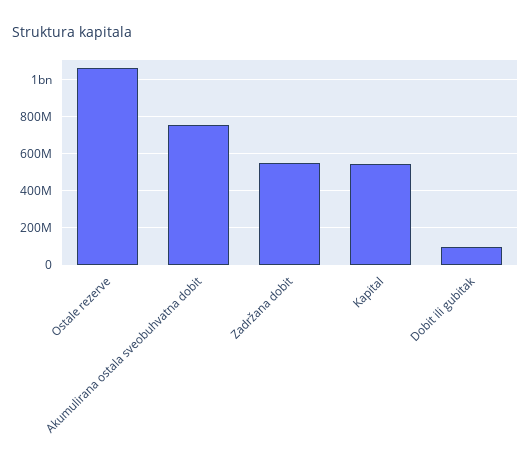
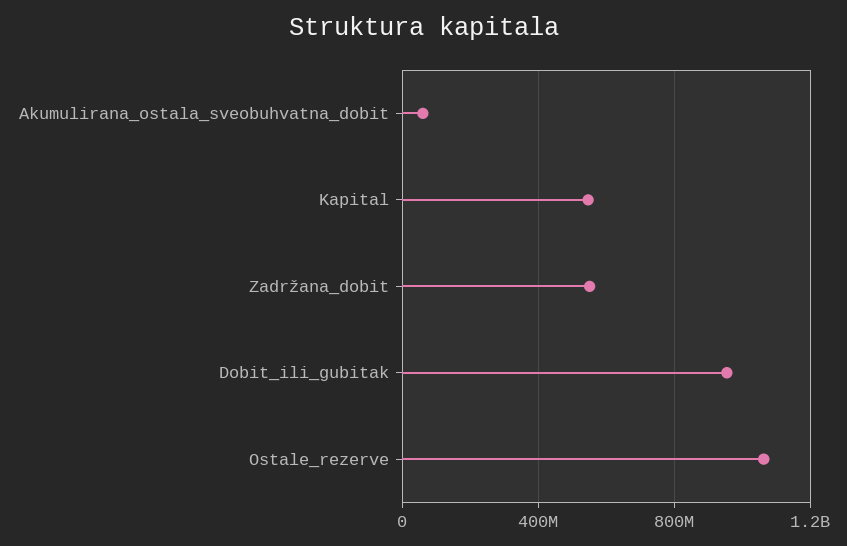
  {
    "Ostale rezerve": 1050000000,
-   "Akumulirana ostala sveobuhvatna dobit": 750000000,
+   "Akumulirana ostala sveobuhvatna dobit": 50000000,
    "Zadržana dobit": 550000000,
    "Kapital": 550000000,
-   "Dobit ili gubitak": 100000000
+   "Dobit ili gubitak": 950000000
  }

